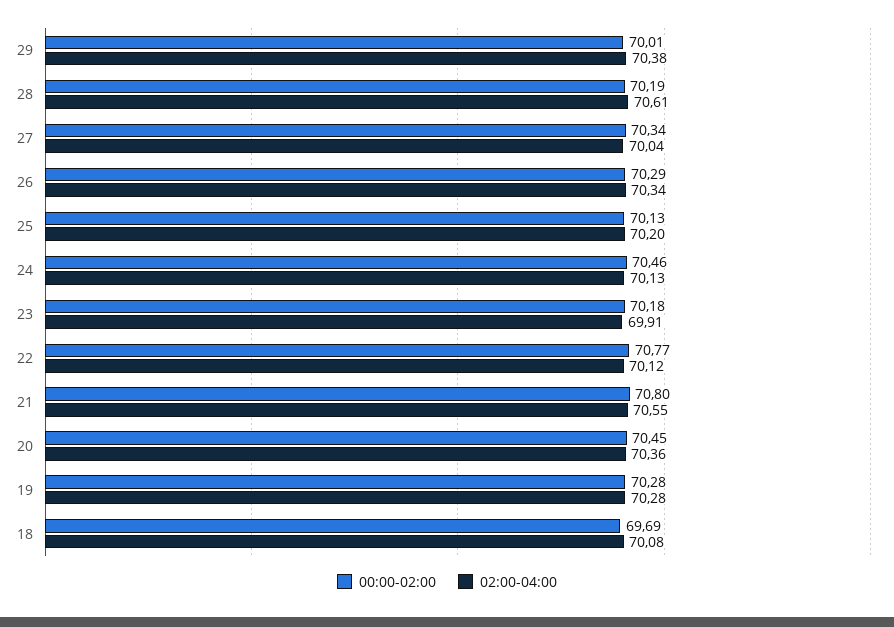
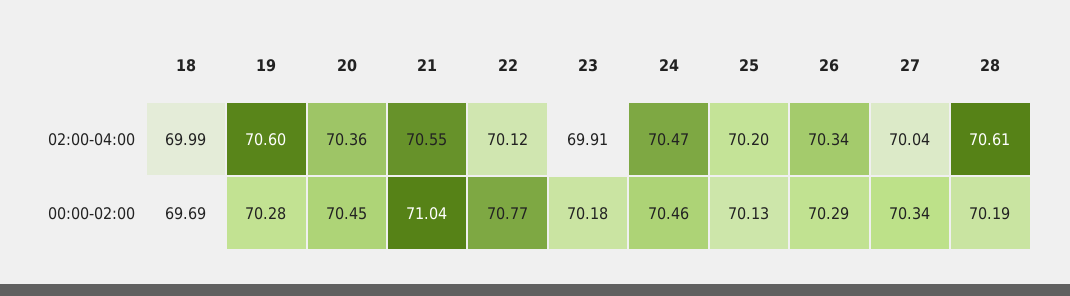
  {
    "00:00-02:00": {
-     "29": 70.01,
      "28": 70.19,
      "27": 70.34,
      "26": 70.29,
      "25": 70.13,
      "24": 70.46,
      "23": 70.18,
      "22": 70.77,
-     "21": 70.8,
+     "21": 71.04,
      "20": 70.45,
      "19": 70.28,
      "18": 69.69
    },
    "02:00-04:00": {
-     "29": 70.38,
      "28": 70.61,
      "27": 70.04,
      "26": 70.34,
      "25": 70.2,
-     "24": 70.13,
+     "24": 70.47,
      "23": 69.91,
      "22": 70.12,
      "21": 70.55,
      "20": 70.36,
-     "19": 70.28,
+     "19": 70.6,
-     "18": 70.08
+     "18": 69.99
    }
  }

